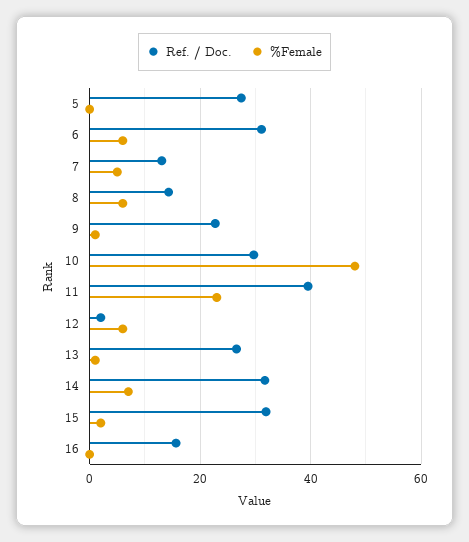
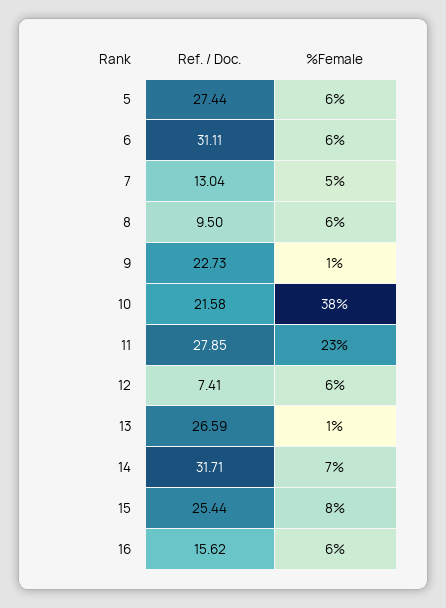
  {
    "Ref. / Doc.": {
      "5": 27.44,
      "6": 31.11,
      "7": 13.04,
-     "8": 14,
+     "8": 9.5,
      "9": 22.73,
-     "10": 30,
+     "10": 21.58,
-     "11": 40,
+     "11": 27.85,
-     "12": 2,
+     "12": 7.41,
      "13": 26.59,
      "14": 31.71,
-     "15": 32,
+     "15": 25.44,
      "16": 15.62
    },
    "%Female": {
-     "5": 0,
+     "5": 6,
      "6": 6,
      "7": 5,
      "8": 6,
      "9": 1,
-     "10": 48,
+     "10": 38,
      "11": 23,
      "12": 6,
      "13": 1,
      "14": 7,
-     "15": 2,
+     "15": 8,
-     "16": 0
+     "16": 6
    }
  }

